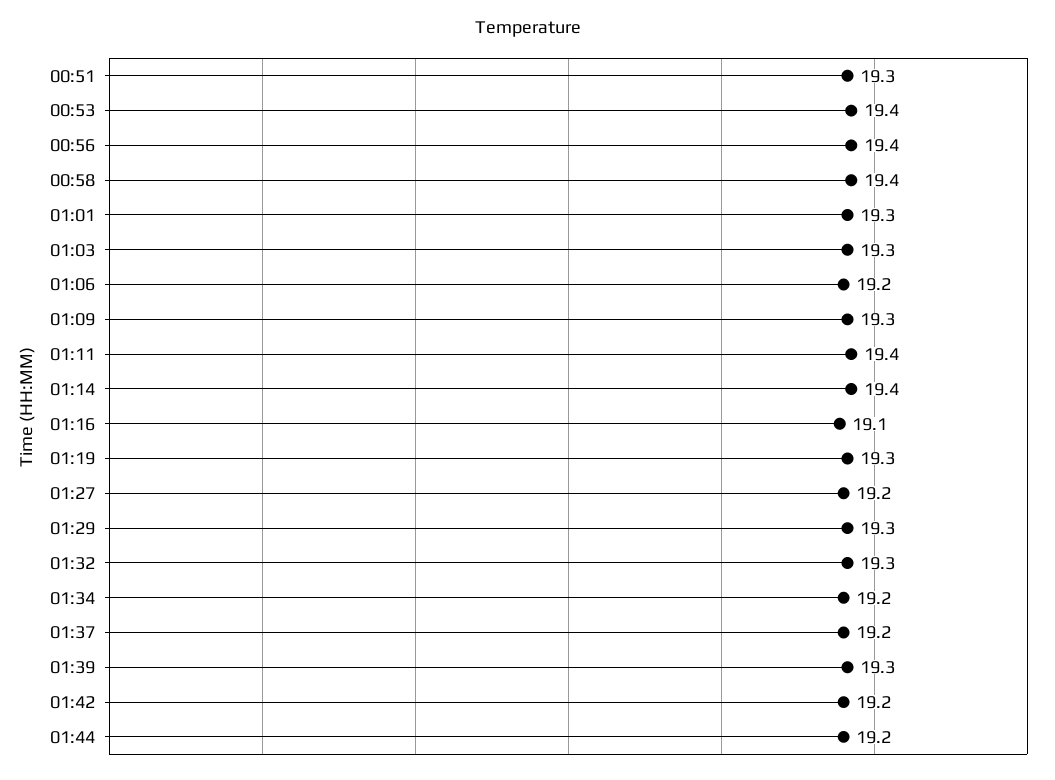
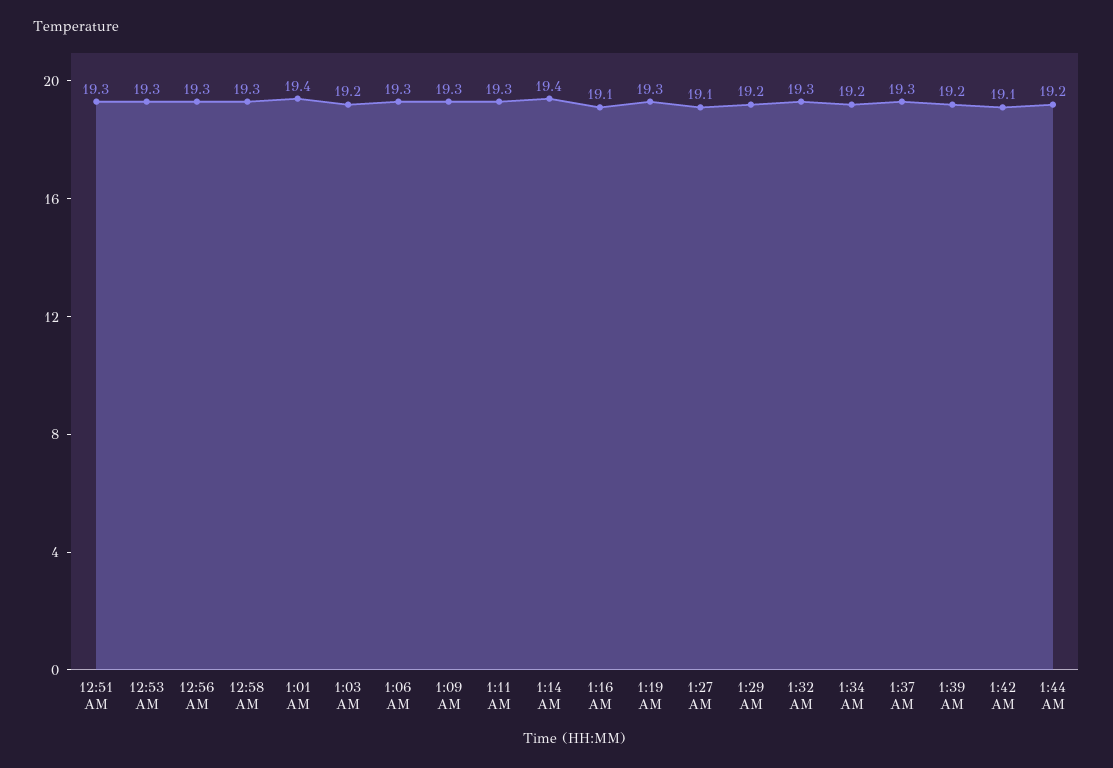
  {
    "00:51": 19.3,
-   "00:53": 19.4,
+   "00:53": 19.3,
-   "00:56": 19.4,
+   "00:56": 19.3,
-   "00:58": 19.4,
+   "00:58": 19.3,
-   "01:01": 19.3,
+   "01:01": 19.4,
-   "01:03": 19.3,
+   "01:03": 19.2,
-   "01:06": 19.2,
+   "01:06": 19.3,
    "01:09": 19.3,
-   "01:11": 19.4,
+   "01:11": 19.3,
    "01:14": 19.4,
    "01:16": 19.1,
    "01:19": 19.3,
-   "01:27": 19.2,
+   "01:27": 19.1,
-   "01:29": 19.3,
+   "01:29": 19.2,
    "01:32": 19.3,
    "01:34": 19.2,
-   "01:37": 19.2,
+   "01:37": 19.3,
-   "01:39": 19.3,
+   "01:39": 19.2,
-   "01:42": 19.2,
+   "01:42": 19.1,
    "01:44": 19.2
  }

